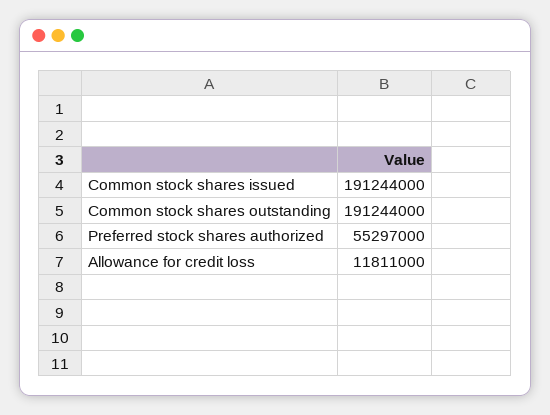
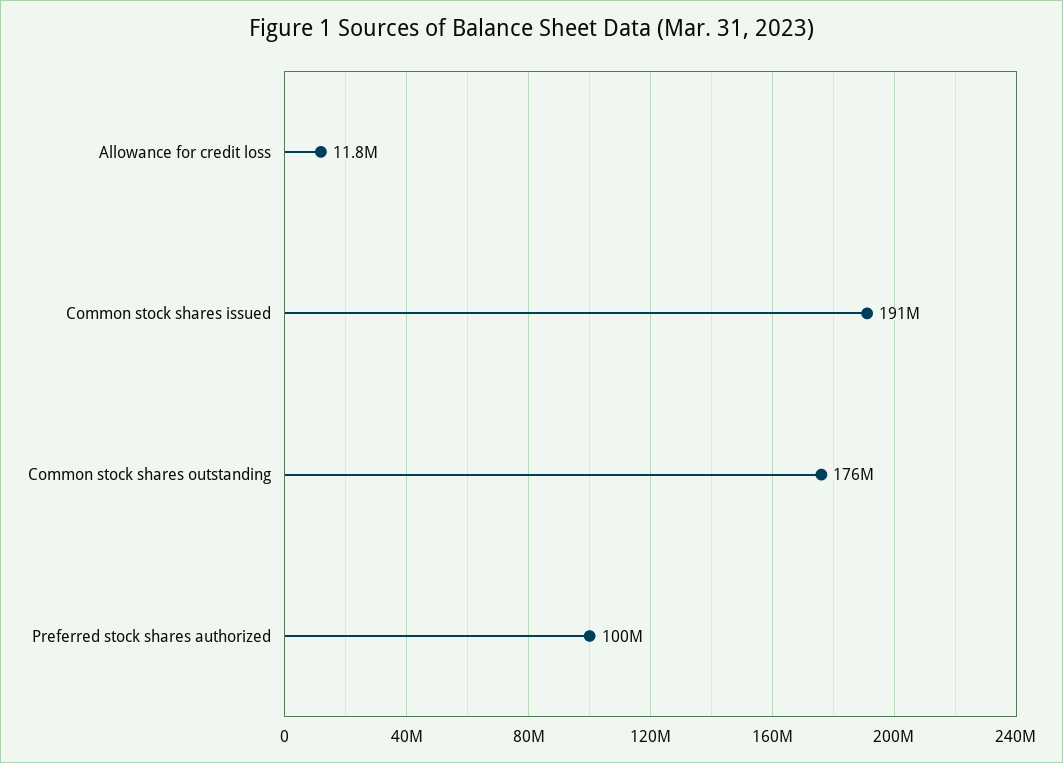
  {
    "Common stock shares issued": 191244000,
-   "Common stock shares outstanding": 191244000,
+   "Common stock shares outstanding": 176000000,
-   "Preferred stock shares authorized": 55297000,
+   "Preferred stock shares authorized": 100000000,
    "Allowance for credit loss": 11811000
  }

